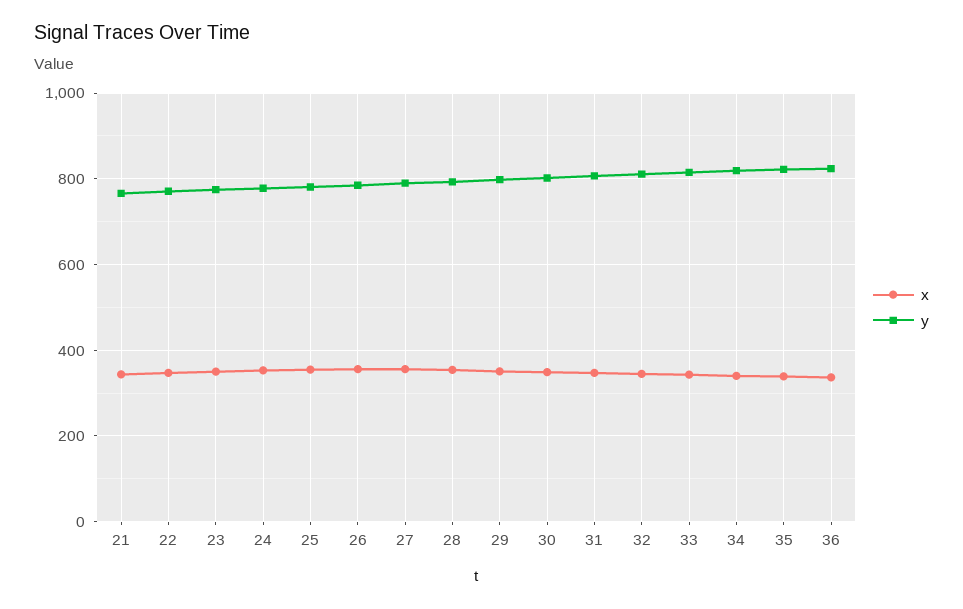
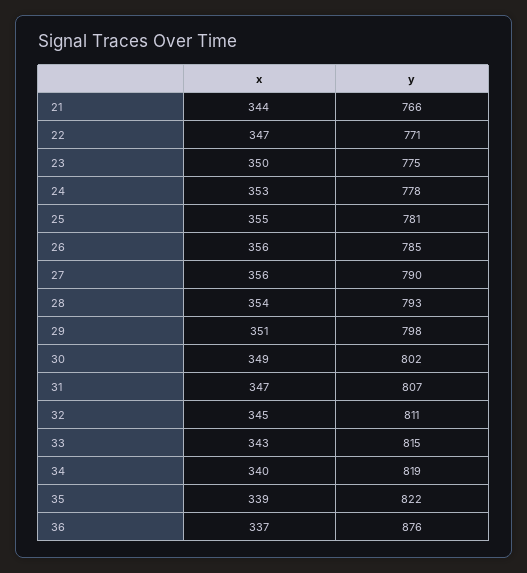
  {
    "x": {
      "21": 344,
      "22": 347,
      "23": 350,
      "24": 353,
      "25": 355,
      "26": 356,
      "27": 356,
      "28": 354,
      "29": 351,
      "30": 349,
      "31": 347,
      "32": 345,
      "33": 343,
      "34": 340,
      "35": 339,
      "36": 337
    },
    "y": {
      "21": 766,
      "22": 771,
      "23": 775,
      "24": 778,
      "25": 781,
      "26": 785,
      "27": 790,
      "28": 793,
      "29": 798,
      "30": 802,
      "31": 807,
      "32": 811,
      "33": 815,
      "34": 819,
      "35": 822,
-     "36": 820
+     "36": 876
    }
  }

